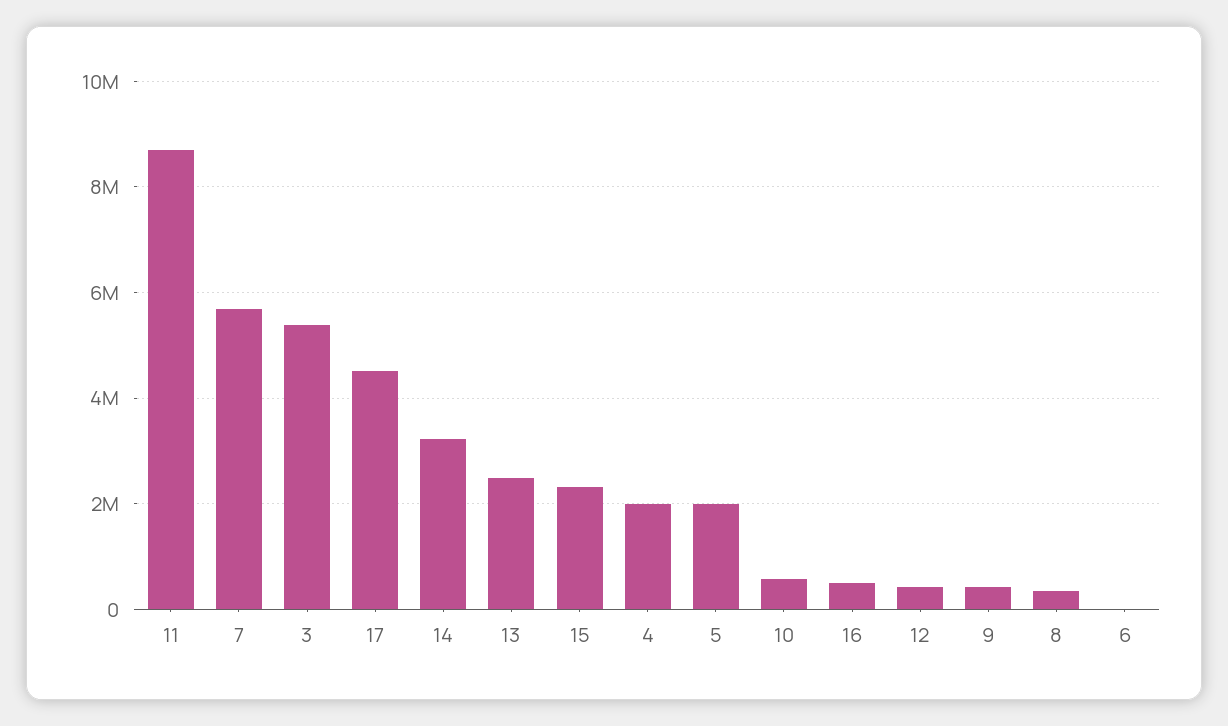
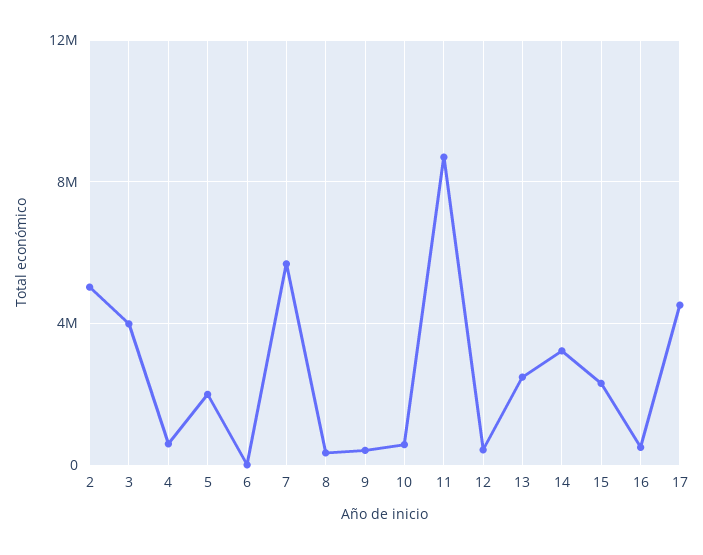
  {
    "11": 8800000,
    "7": 5600000,
-   "3": 5400000,
+   "3": 4000000,
    "17": 4600000,
    "14": 3200000,
    "13": 2400000,
    "15": 2400000,
-   "4": 2000000,
+   "4": 500000,
    "5": 2000000,
    "10": 600000,
    "16": 400000,
    "12": 400000,
    "9": 400000,
    "8": 400000,
-   "6": 0
+   "6": 0,
+   "2": 5000000
  }

